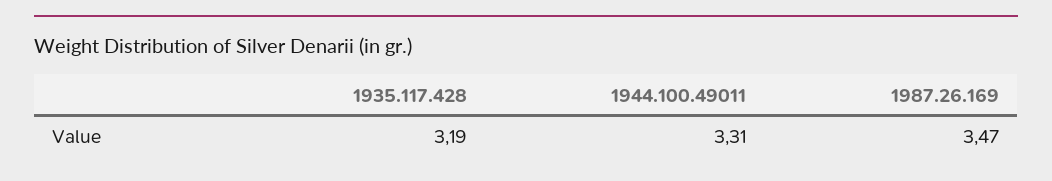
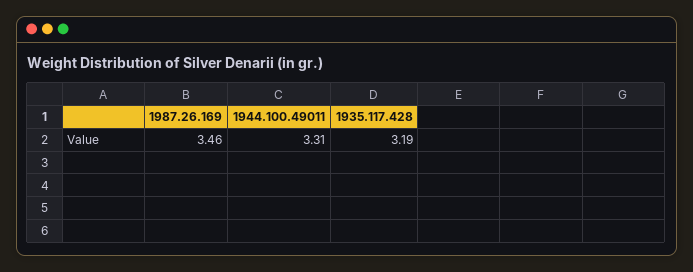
  {
    "1935.117.428": 3.19,
    "1944.100.49011": 3.31,
-   "1987.26.169": 3.47
+   "1987.26.169": 3.46
  }

